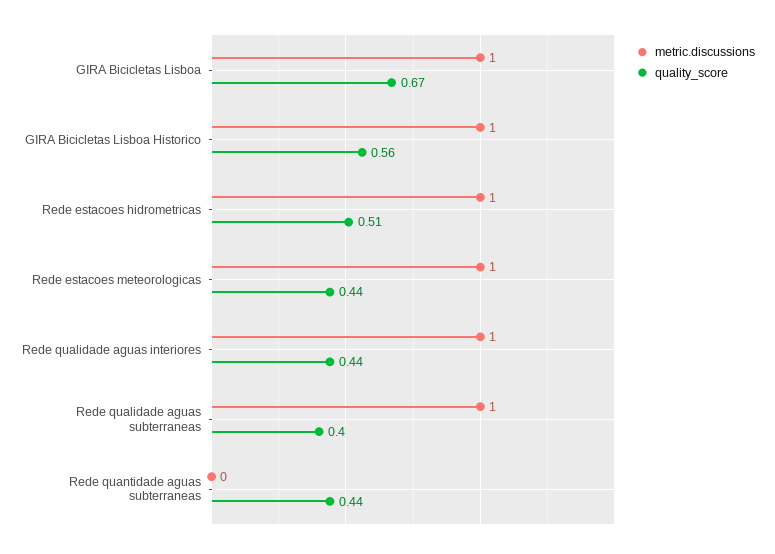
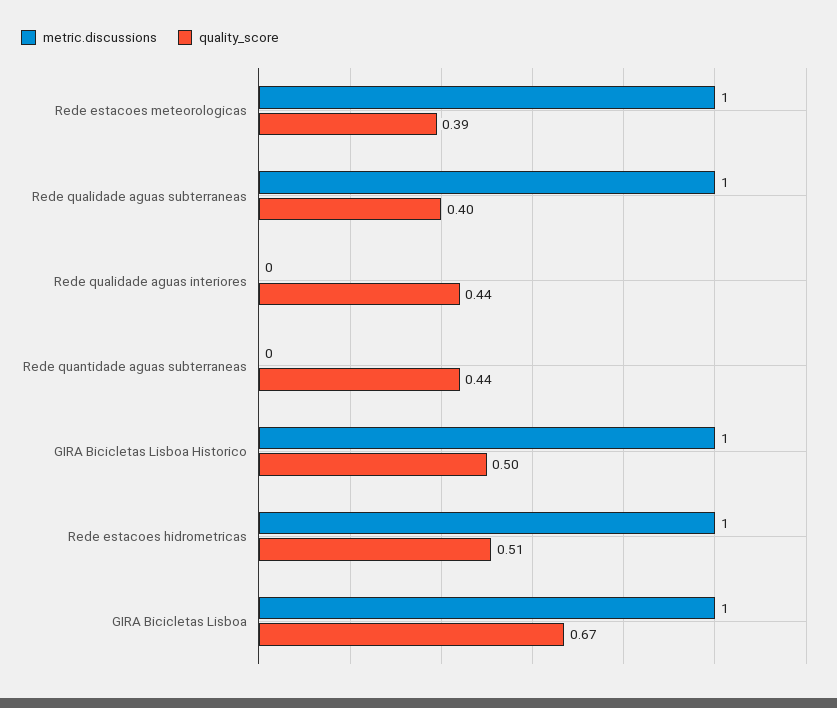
  {
    "metric.discussions": {
      "GIRA Bicicletas Lisboa": 1,
      "GIRA Bicicletas Lisboa Historico": 1,
      "Rede estacoes hidrometricas": 1,
      "Rede estacoes meteorologicas": 1,
-     "Rede qualidade aguas interiores": 1,
+     "Rede qualidade aguas interiores": 0,
      "Rede qualidade aguas subterraneas": 1,
      "Rede quantidade aguas subterraneas": 0
    },
    "quality_score": {
      "GIRA Bicicletas Lisboa": 0.67,
-     "GIRA Bicicletas Lisboa Historico": 0.56,
+     "GIRA Bicicletas Lisboa Historico": 0.5,
      "Rede estacoes hidrometricas": 0.51,
-     "Rede estacoes meteorologicas": 0.44,
+     "Rede estacoes meteorologicas": 0.39,
      "Rede qualidade aguas interiores": 0.44,
      "Rede qualidade aguas subterraneas": 0.4,
      "Rede quantidade aguas subterraneas": 0.44
    }
  }

